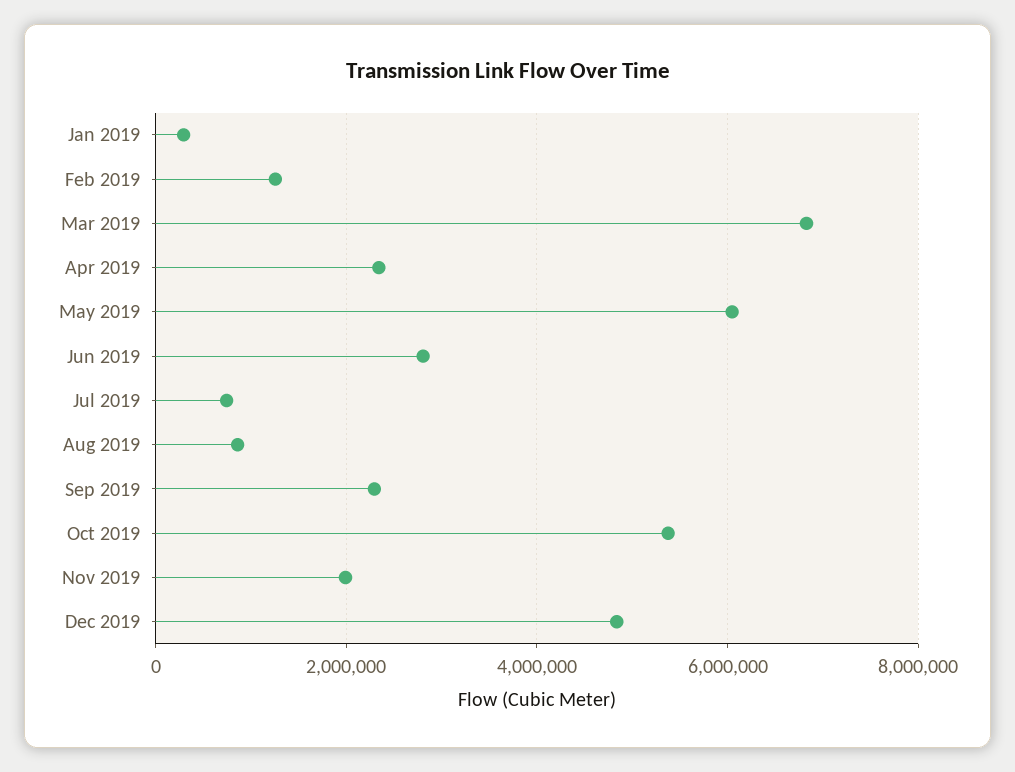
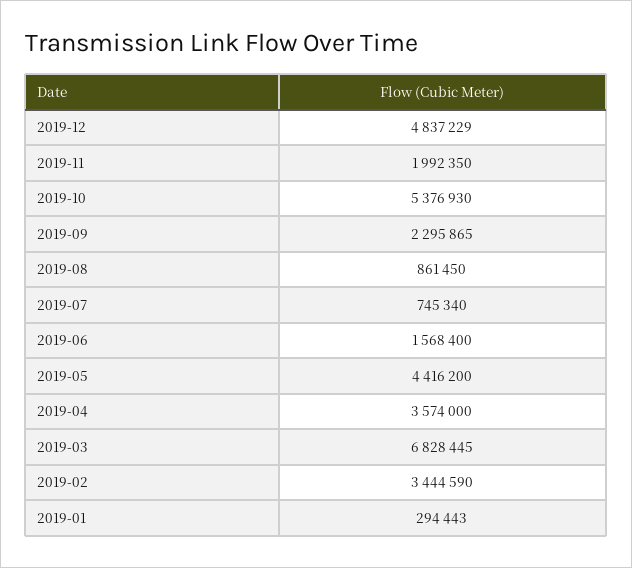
  {
    "Jan 2019": 294443,
-   "Feb 2019": 1200000,
+   "Feb 2019": 3444590,
    "Mar 2019": 6828445,
-   "Apr 2019": 2400000,
+   "Apr 2019": 3574000,
-   "May 2019": 6000000,
+   "May 2019": 4416200,
-   "Jun 2019": 2800000,
+   "Jun 2019": 1568400,
    "Jul 2019": 745340,
    "Aug 2019": 861450,
    "Sep 2019": 2295865,
    "Oct 2019": 5376930,
    "Nov 2019": 1992350,
    "Dec 2019": 4837229
  }

